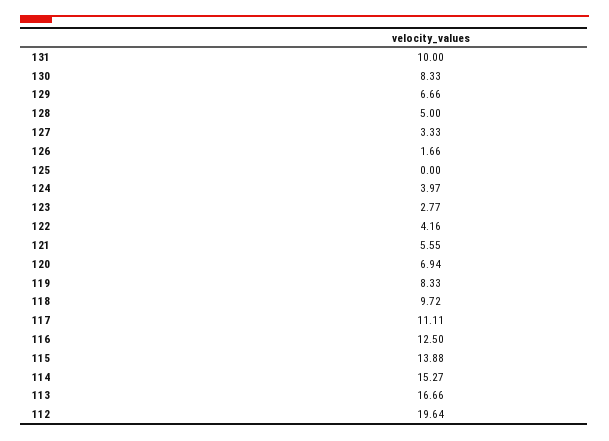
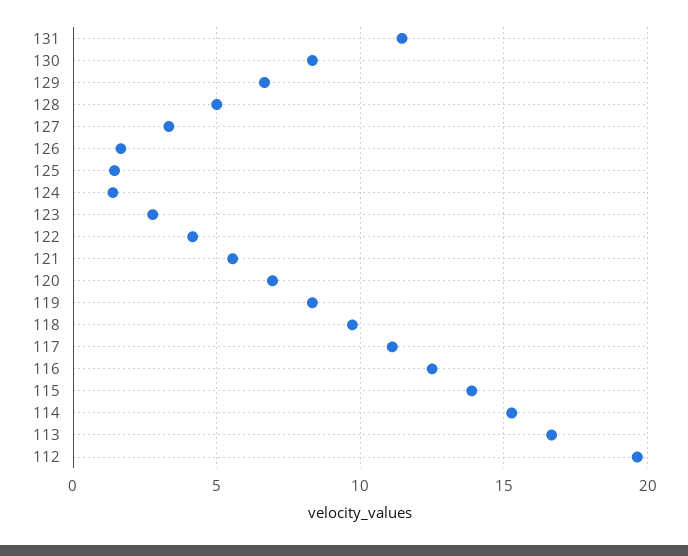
  {
-   "131": 10,
+   "131": 11.5,
    "130": 8.33,
    "129": 6.66,
    "128": 5,
    "127": 3.33,
    "126": 1.66,
-   "125": 0,
+   "125": 1.5,
-   "124": 3.97,
+   "124": 1.5,
    "123": 2.77,
    "122": 4.16,
    "121": 5.55,
    "120": 6.94,
    "119": 8.33,
    "118": 9.72,
    "117": 11.11,
    "116": 12.5,
    "115": 13.88,
    "114": 15.27,
    "113": 16.66,
    "112": 19.64
  }

